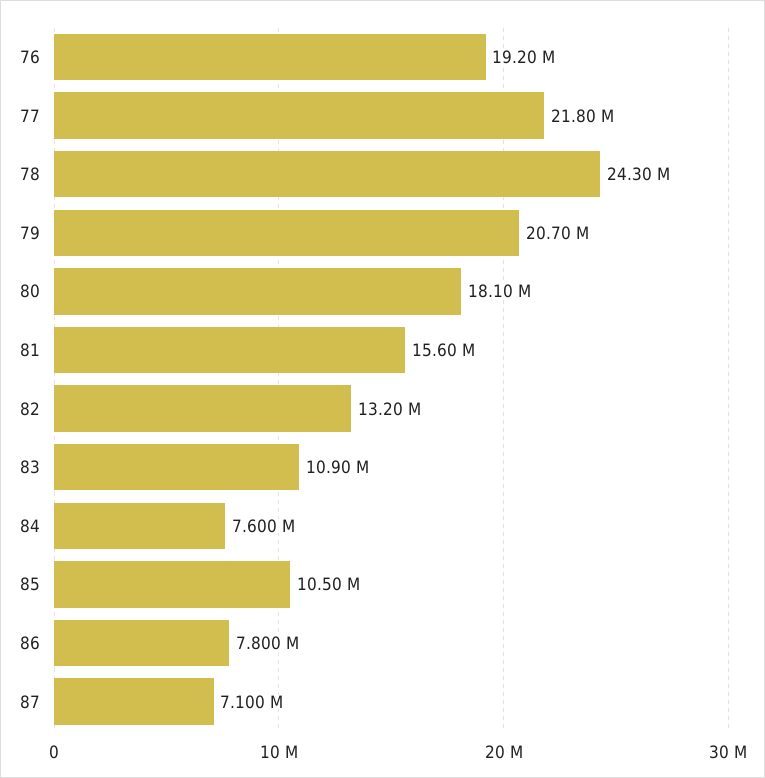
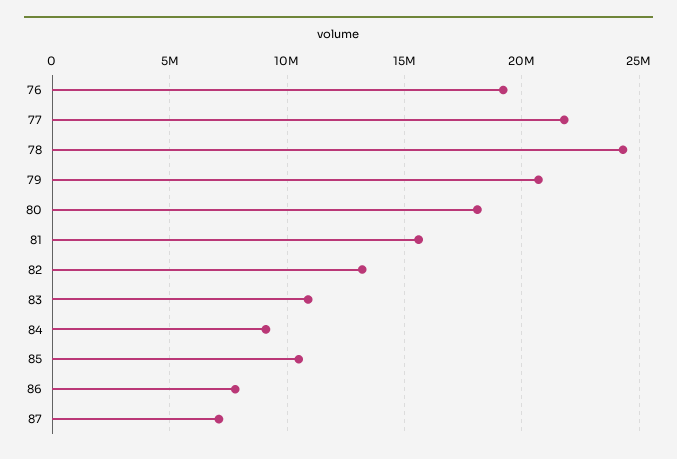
  {
    "76": 19200000,
    "77": 21800000,
    "78": 24300000,
    "79": 20700000,
    "80": 18100000,
    "81": 15600000,
    "82": 13200000,
    "83": 10900000,
-   "84": 7600000,
+   "84": 9000000,
    "85": 10500000,
    "86": 7800000,
    "87": 7100000
  }

